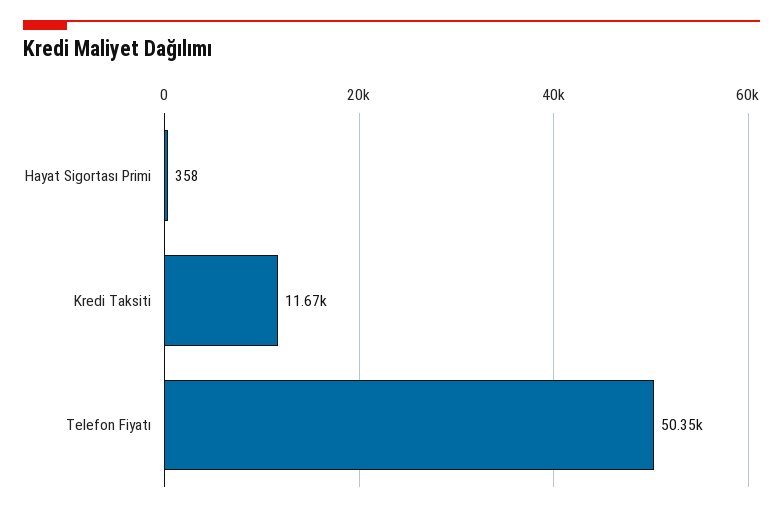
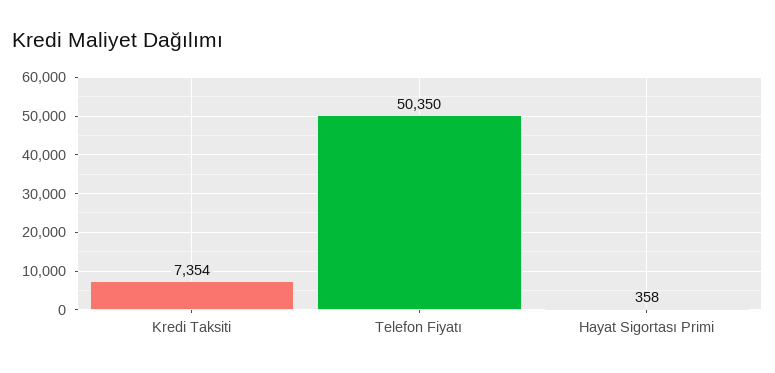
  {
    "Hayat Sigortası Primi": 358,
-   "Kredi Taksiti": 11670,
+   "Kredi Taksiti": 7354,
    "Telefon Fiyatı": 50350
  }

